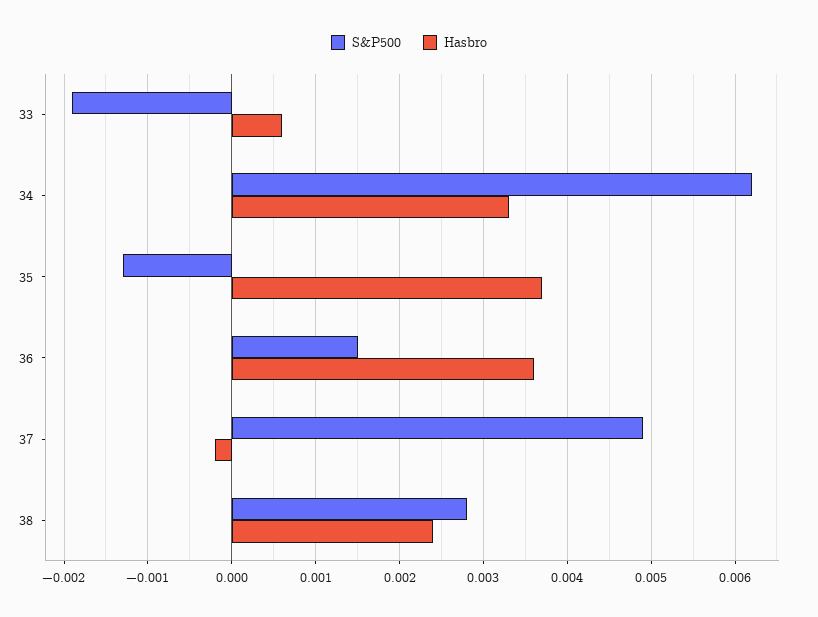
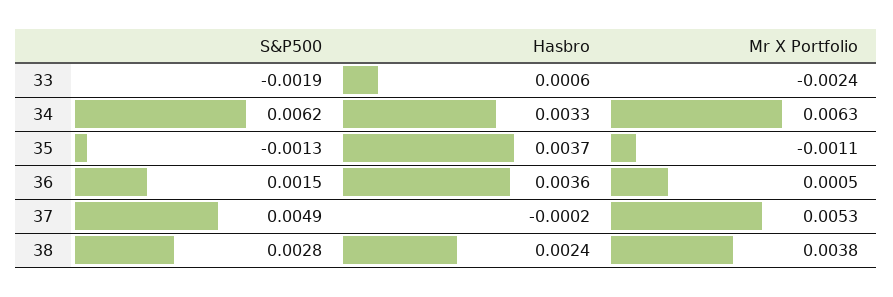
  {
    "S&P500": {
      "33": -0.0019,
      "34": 0.0062,
      "35": -0.0013,
      "36": 0.0015,
      "37": 0.0049,
      "38": 0.0028
    },
    "Hasbro": {
      "33": 0.0006,
      "34": 0.0033,
      "35": 0.0037,
      "36": 0.0036,
      "37": -0.0002,
      "38": 0.0024
-   }
+   },
+   "Mr X Portfolio": {
+     "33": -0.0024,
+     "34": 0.0063,
+     "35": -0.0011,
+     "36": 0.0005,
+     "37": 0.0053,
+     "38": 0.0038
+   }
  }

